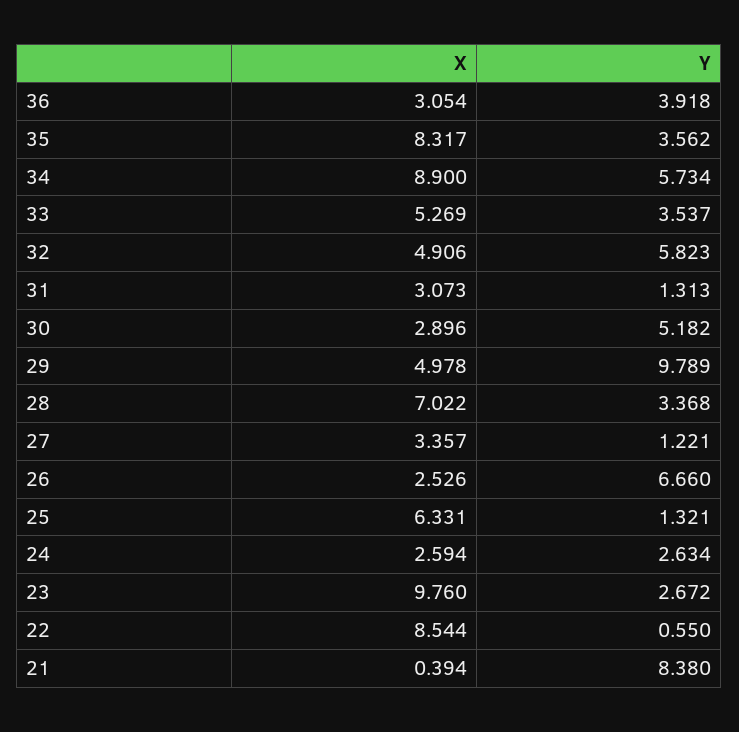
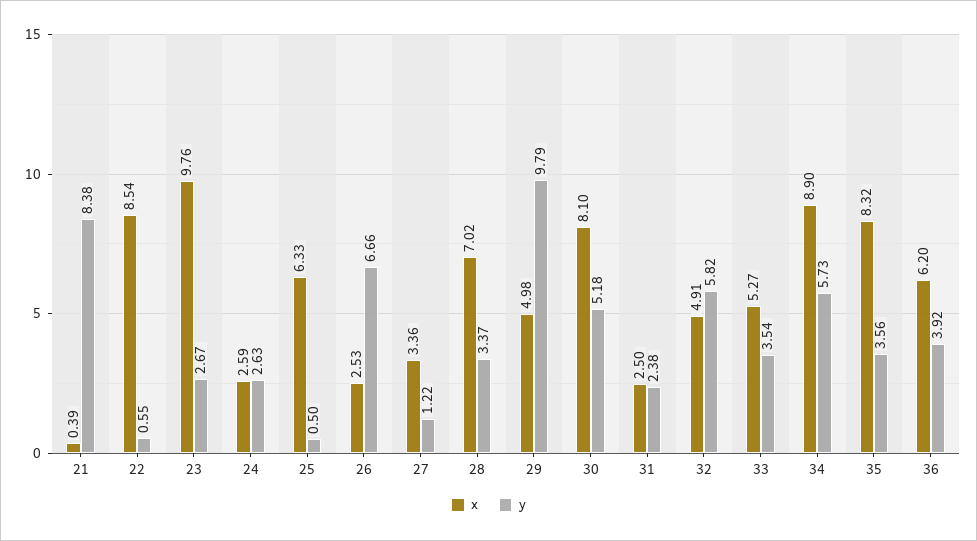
  {
    "X": {
-     "36": 3.054,
+     "36": 6.2,
      "35": 8.317,
      "34": 8.9,
      "33": 5.269,
      "32": 4.906,
-     "31": 3.073,
+     "31": 2.5,
-     "30": 2.896,
+     "30": 8.1,
      "29": 4.978,
      "28": 7.022,
      "27": 3.357,
      "26": 2.526,
      "25": 6.331,
      "24": 2.594,
      "23": 9.76,
      "22": 8.544,
      "21": 0.394
    },
    "Y": {
      "36": 3.918,
      "35": 3.562,
      "34": 5.734,
      "33": 3.537,
      "32": 5.823,
-     "31": 1.313,
+     "31": 2.38,
      "30": 5.182,
      "29": 9.789,
      "28": 3.368,
      "27": 1.221,
      "26": 6.66,
-     "25": 1.321,
+     "25": 0.5,
      "24": 2.634,
      "23": 2.672,
      "22": 0.55,
      "21": 8.38
    }
  }

